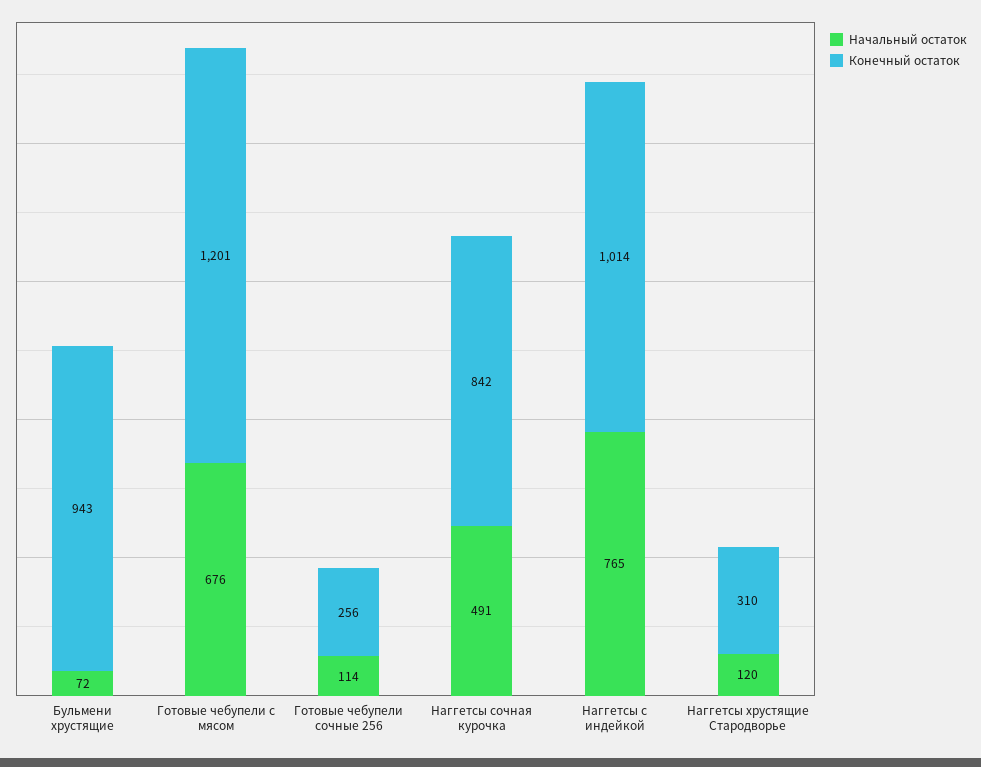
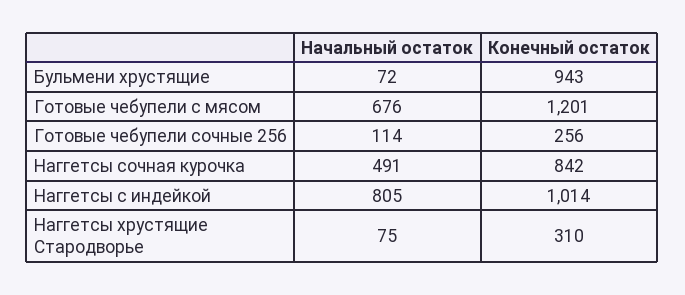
  {
    "Начальный остаток": {
      "Бульмени хрустящие": 72,
      "Готовые чебупели с мясом": 676,
      "Готовые чебупели сочные 256": 114,
      "Наггетсы сочная курочка": 491,
-     "Наггетсы с индейкой": 765,
+     "Наггетсы с индейкой": 805,
-     "Наггетсы хрустящие Стародворье": 120
+     "Наггетсы хрустящие Стародворье": 75
    },
    "Конечный остаток": {
      "Бульмени хрустящие": 943,
      "Готовые чебупели с мясом": 1201,
      "Готовые чебупели сочные 256": 256,
      "Наггетсы сочная курочка": 842,
      "Наггетсы с индейкой": 1014,
      "Наггетсы хрустящие Стародворье": 310
    }
  }

